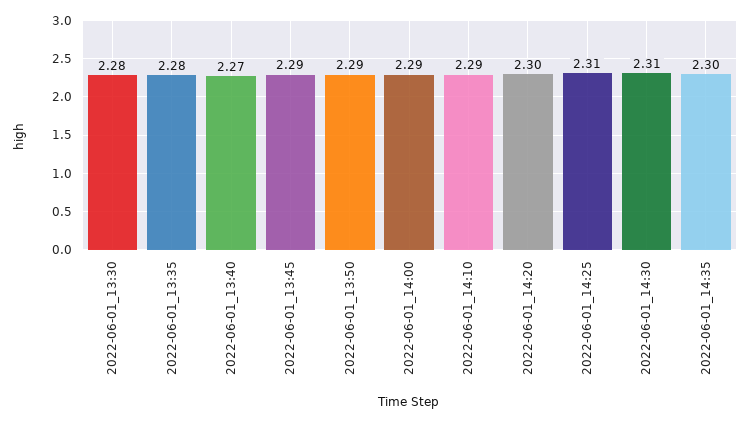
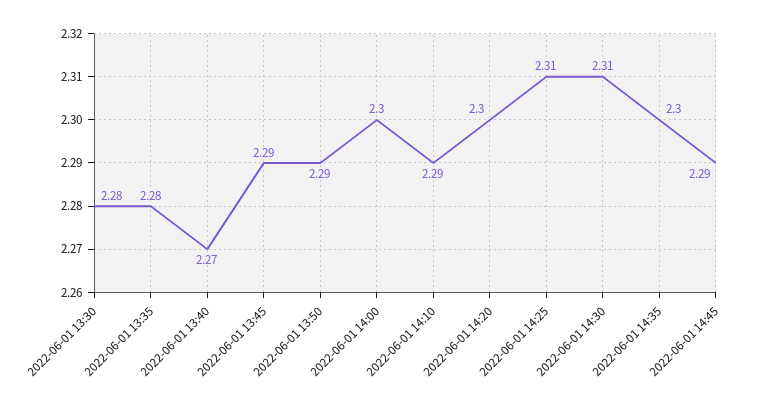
  {
    "2022-06-01_13:30": 2.28,
    "2022-06-01_13:35": 2.28,
    "2022-06-01_13:40": 2.27,
    "2022-06-01_13:45": 2.29,
    "2022-06-01_13:50": 2.29,
-   "2022-06-01_14:00": 2.29,
+   "2022-06-01_14:00": 2.3,
    "2022-06-01_14:10": 2.29,
    "2022-06-01_14:20": 2.3,
    "2022-06-01_14:25": 2.31,
    "2022-06-01_14:30": 2.31,
-   "2022-06-01_14:35": 2.3
+   "2022-06-01_14:35": 2.3,
+   "2022-06-01 14:45": 2.29
  }

